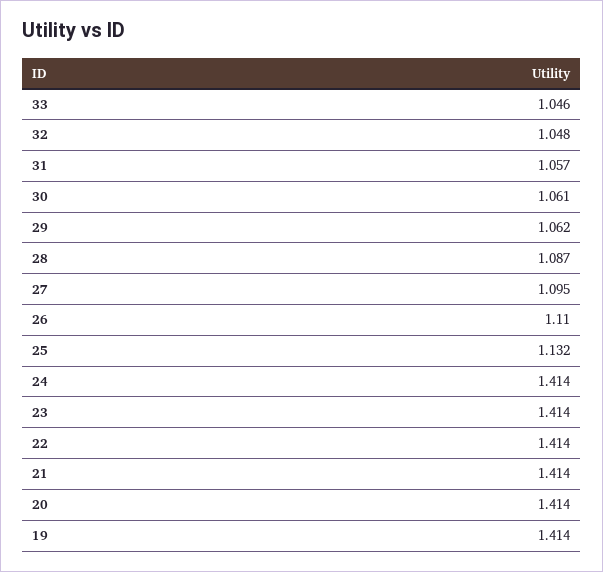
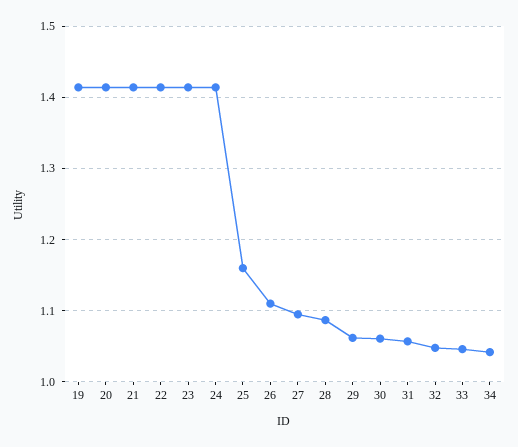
  {
    "33": 1.046,
    "32": 1.048,
    "31": 1.057,
    "30": 1.061,
    "29": 1.062,
    "28": 1.087,
    "27": 1.095,
    "26": 1.11,
-   "25": 1.132,
+   "25": 1.16,
    "24": 1.414,
    "23": 1.414,
    "22": 1.414,
    "21": 1.414,
    "20": 1.414,
-   "19": 1.414
+   "19": 1.414,
+   "34": 1.04
  }

